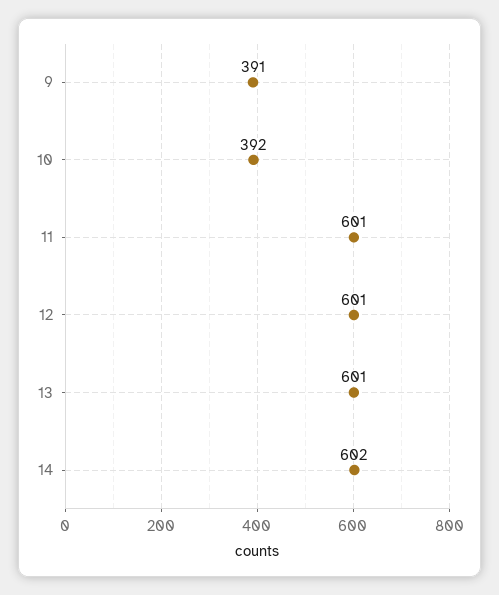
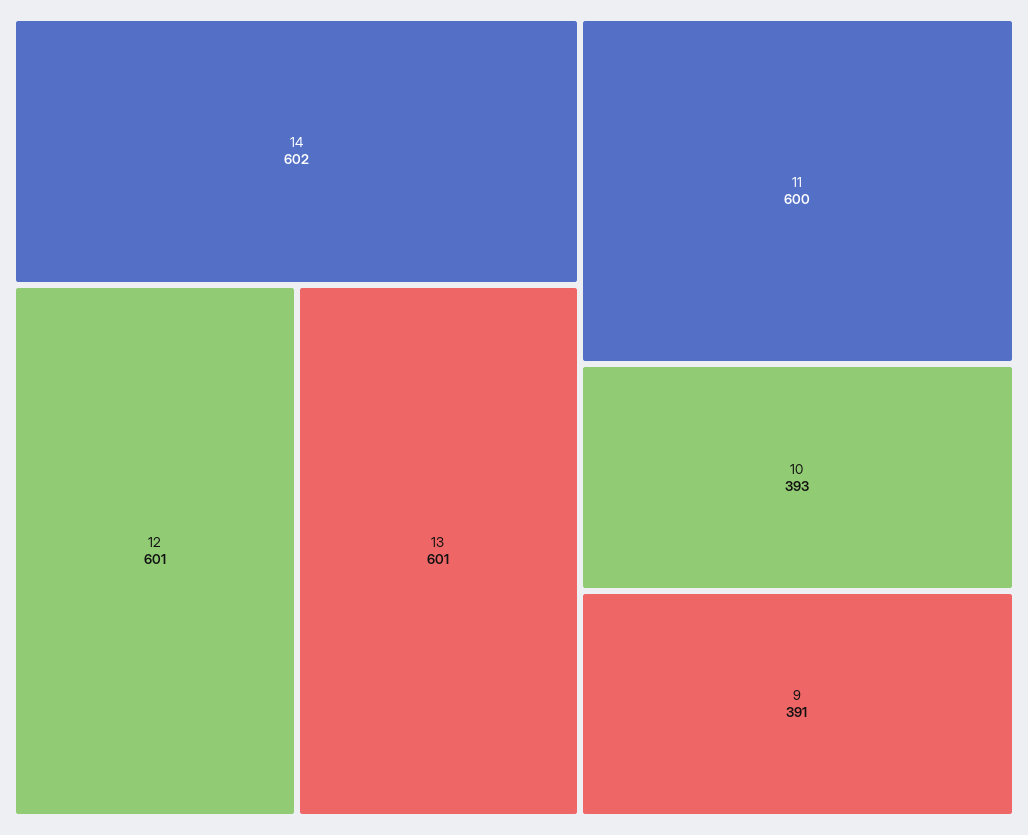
  {
    "9": 391,
-   "10": 392,
+   "10": 393,
-   "11": 601,
+   "11": 600,
    "12": 601,
    "13": 601,
    "14": 602
  }

